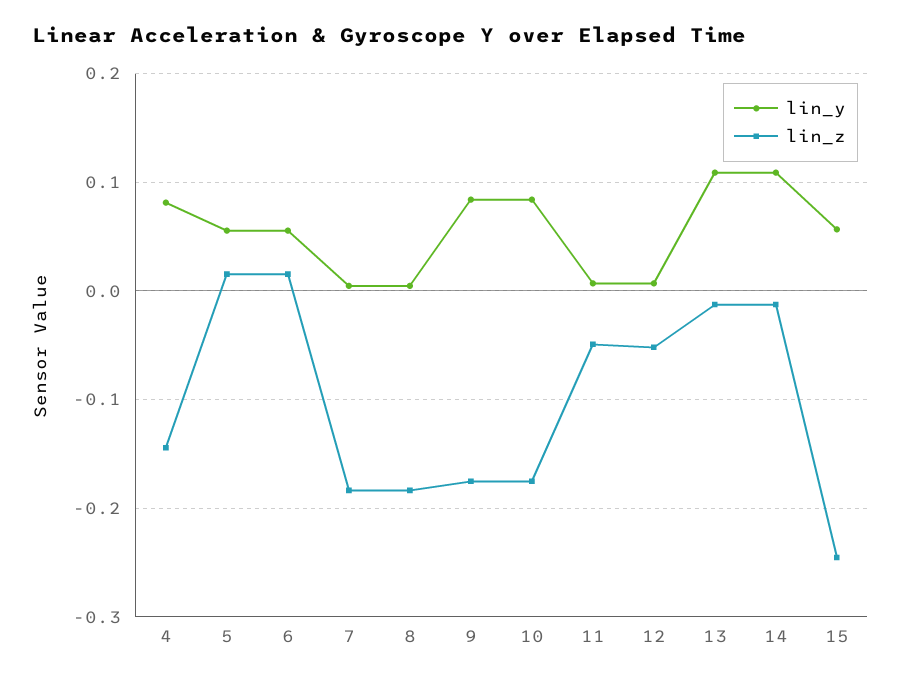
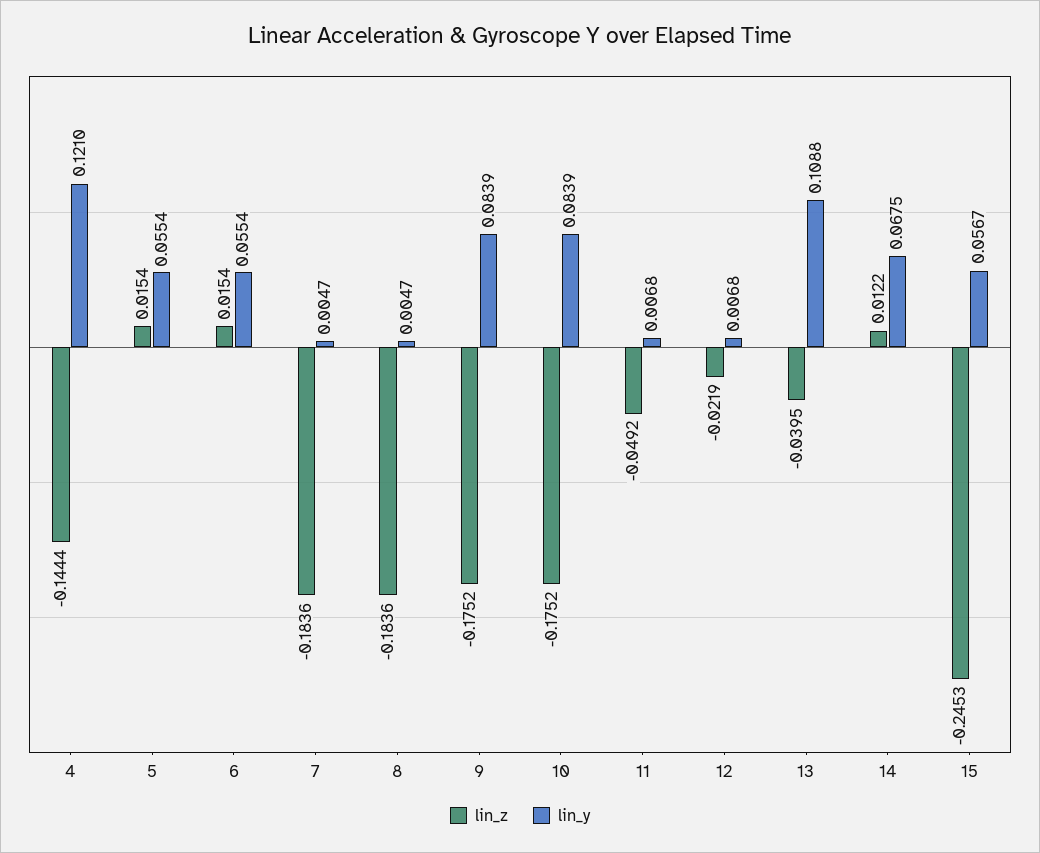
  {
    "lin_y": {
-     "4": 0.08,
+     "4": 0.121,
      "5": 0.0554,
      "6": 0.0554,
      "7": 0.0047,
      "8": 0.0047,
      "9": 0.0839,
      "10": 0.0839,
      "11": 0.0068,
      "12": 0.0068,
      "13": 0.1088,
-     "14": 0.11,
+     "14": 0.0675,
      "15": 0.0567
    },
    "lin_z": {
      "4": -0.1444,
      "5": 0.0154,
      "6": 0.0154,
      "7": -0.1836,
      "8": -0.1836,
      "9": -0.1752,
      "10": -0.1752,
      "11": -0.0492,
-     "12": -0.05,
+     "12": -0.0219,
-     "13": -0.01,
+     "13": -0.0395,
-     "14": -0.01,
+     "14": 0.0122,
      "15": -0.2453
    }
  }

